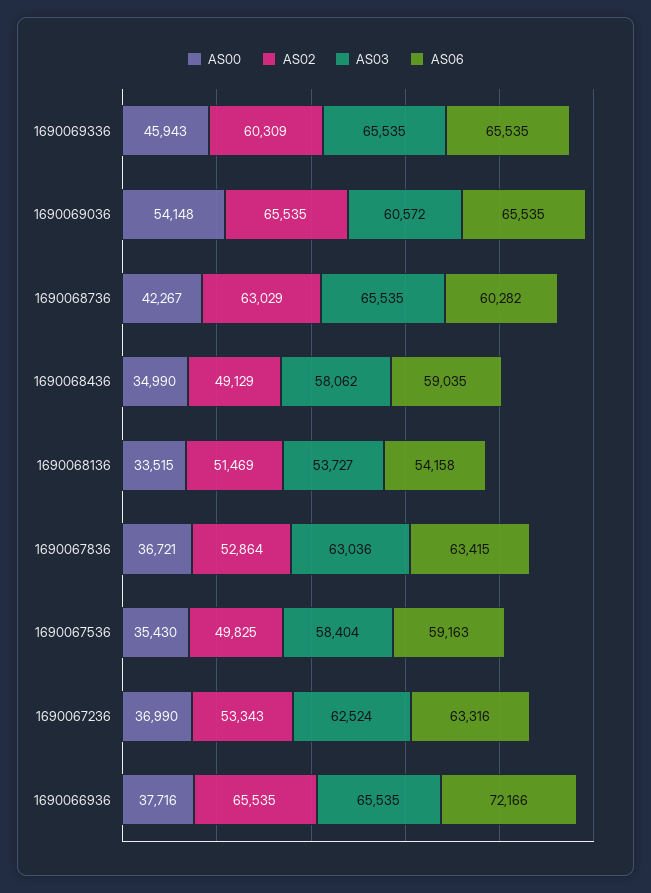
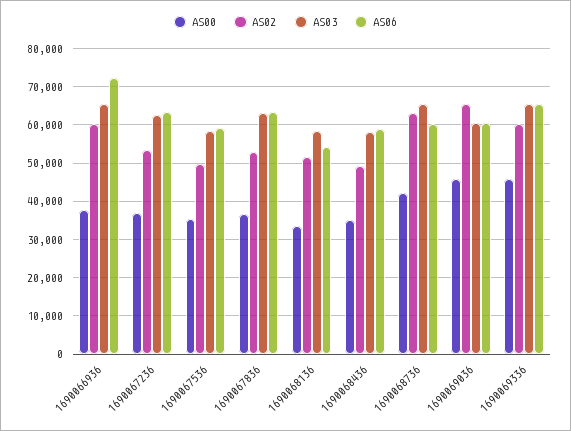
  {
    "AS00": {
      "1690069336": 45943,
-     "1690069036": 54148,
+     "1690069036": 46000,
      "1690068736": 42267,
      "1690068436": 34990,
      "1690068136": 33515,
      "1690067836": 36721,
      "1690067536": 35430,
      "1690067236": 36990,
      "1690066936": 37716
    },
    "AS02": {
      "1690069336": 60309,
      "1690069036": 65535,
      "1690068736": 63029,
      "1690068436": 49129,
      "1690068136": 51469,
      "1690067836": 52864,
      "1690067536": 49825,
      "1690067236": 53343,
-     "1690066936": 65535
+     "1690066936": 60000
    },
    "AS03": {
      "1690069336": 65535,
      "1690069036": 60572,
      "1690068736": 65535,
      "1690068436": 58062,
-     "1690068136": 53727,
+     "1690068136": 58000,
      "1690067836": 63036,
      "1690067536": 58404,
      "1690067236": 62524,
      "1690066936": 65535
    },
    "AS06": {
      "1690069336": 65535,
-     "1690069036": 65535,
+     "1690069036": 60000,
      "1690068736": 60282,
      "1690068436": 59035,
      "1690068136": 54158,
      "1690067836": 63415,
      "1690067536": 59163,
      "1690067236": 63316,
      "1690066936": 72166
    }
  }

